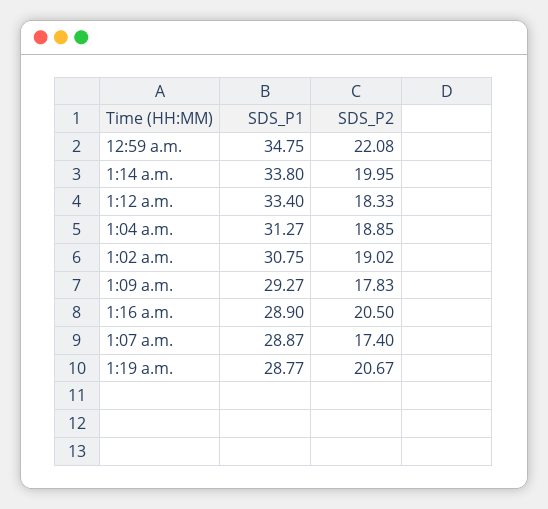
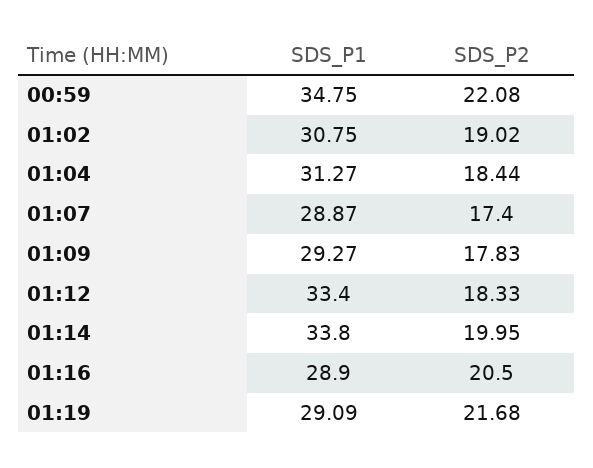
  {
    "SDS_P1": {
      "12:59 a.m.": 34.75,
      "1:14 a.m.": 33.8,
      "1:12 a.m.": 33.4,
      "1:04 a.m.": 31.27,
      "1:02 a.m.": 30.75,
      "1:09 a.m.": 29.27,
      "1:16 a.m.": 28.9,
      "1:07 a.m.": 28.87,
-     "1:19 a.m.": 28.77
+     "1:19 a.m.": 29.09
    },
    "SDS_P2": {
      "12:59 a.m.": 22.08,
      "1:14 a.m.": 19.95,
      "1:12 a.m.": 18.33,
-     "1:04 a.m.": 18.85,
+     "1:04 a.m.": 18.44,
      "1:02 a.m.": 19.02,
      "1:09 a.m.": 17.83,
      "1:16 a.m.": 20.5,
      "1:07 a.m.": 17.4,
-     "1:19 a.m.": 20.67
+     "1:19 a.m.": 21.68
    }
  }

